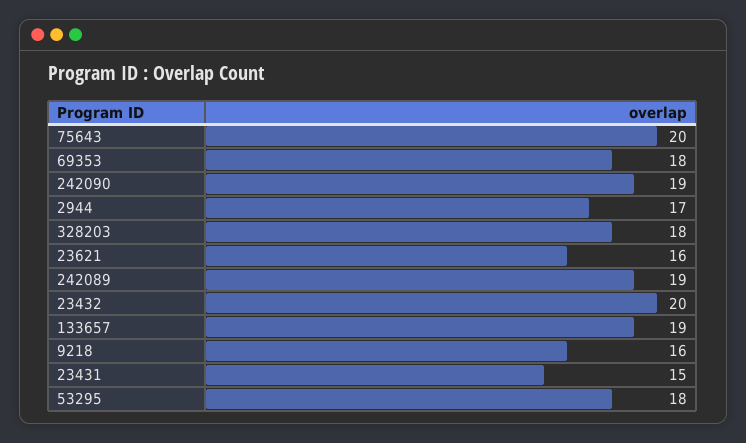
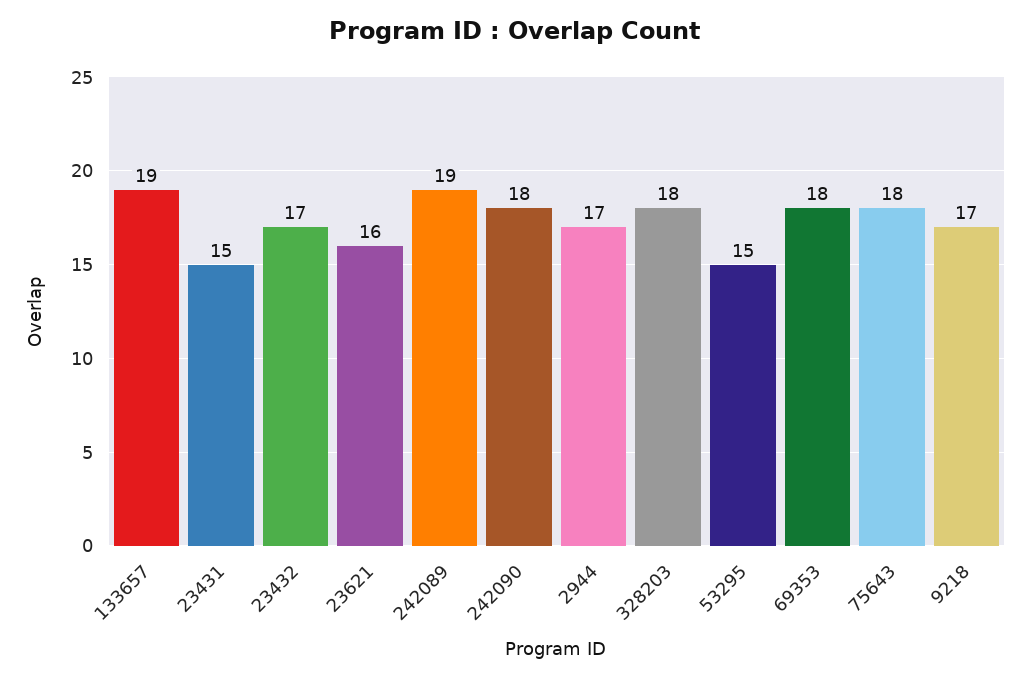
  {
-   "75643": 20,
+   "75643": 18,
    "69353": 18,
-   "242090": 19,
+   "242090": 18,
    "2944": 17,
    "328203": 18,
    "23621": 16,
    "242089": 19,
-   "23432": 20,
+   "23432": 17,
    "133657": 19,
-   "9218": 16,
+   "9218": 17,
    "23431": 15,
-   "53295": 18
+   "53295": 15
  }

